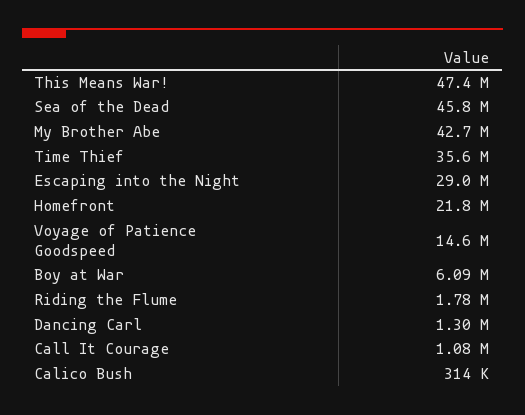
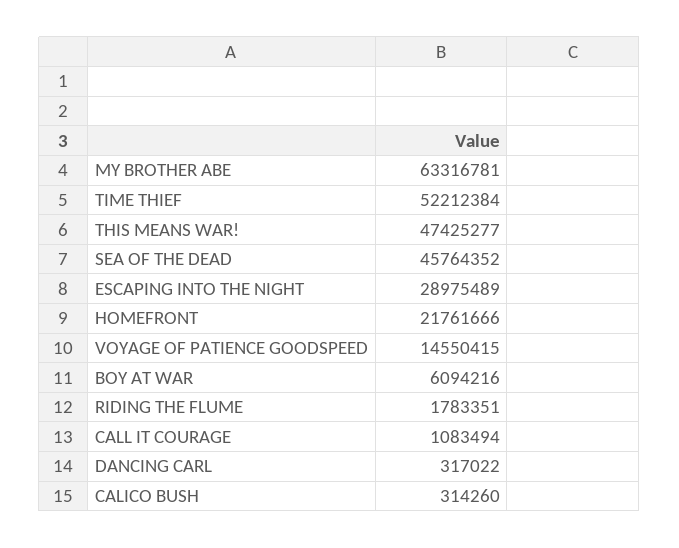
  {
    "This Means War!": 47425277,
    "Sea of the Dead": 45764352,
-   "My Brother Abe": 42700000,
+   "My Brother Abe": 63316781,
-   "Time Thief": 35600000,
+   "Time Thief": 52212384,
    "Escaping into the Night": 28975489,
    "Homefront": 21761666,
    "Voyage of Patience Goodspeed": 14550415,
    "Boy at War": 6094216,
    "Riding the Flume": 1783351,
-   "Dancing Carl": 1300000,
+   "Dancing Carl": 317022,
    "Call It Courage": 1083494,
    "Calico Bush": 314260
  }

